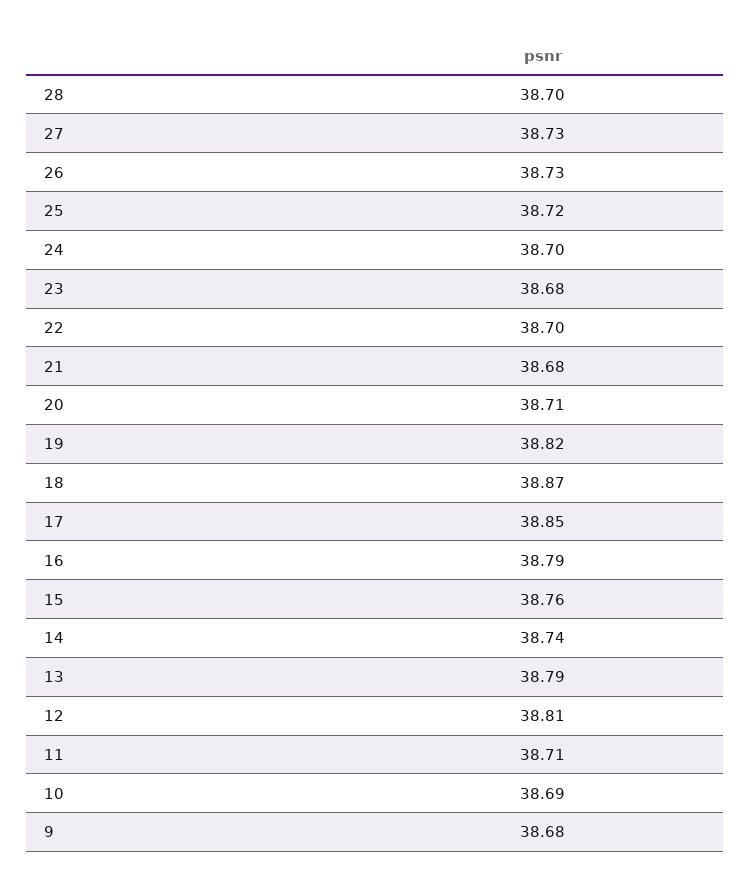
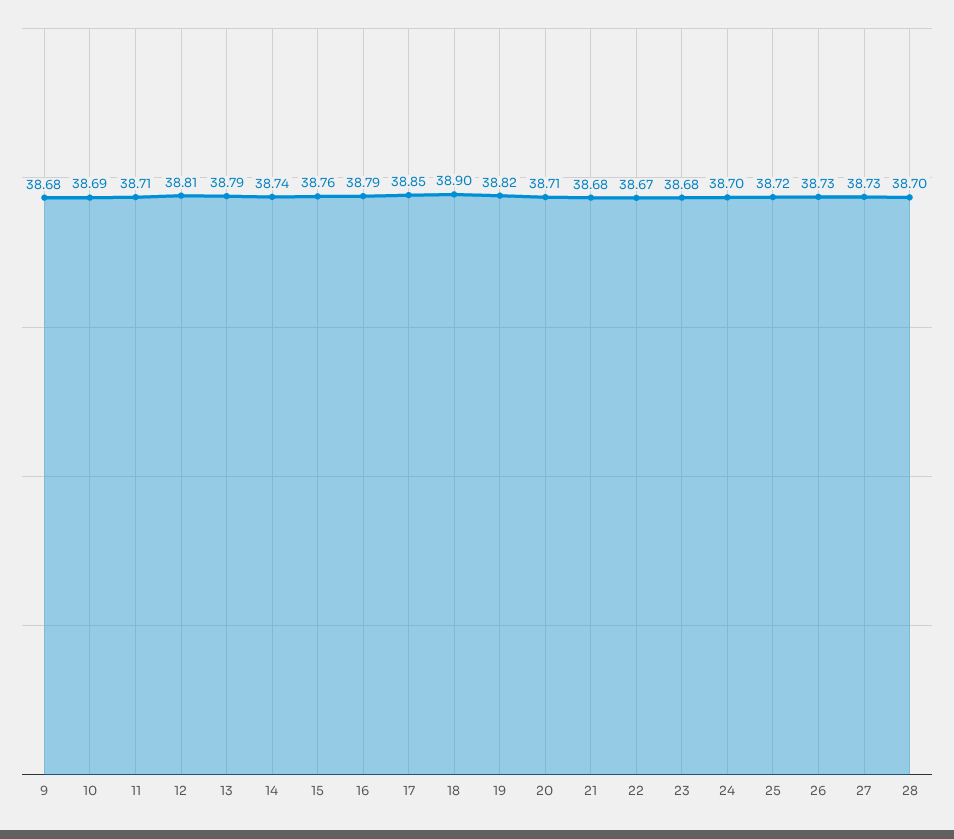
  {
    "28": 38.7,
    "27": 38.73,
    "26": 38.73,
    "25": 38.72,
    "24": 38.7,
    "23": 38.68,
-   "22": 38.7,
+   "22": 38.67,
    "21": 38.68,
    "20": 38.71,
    "19": 38.82,
-   "18": 38.87,
+   "18": 38.9,
    "17": 38.85,
    "16": 38.79,
    "15": 38.76,
    "14": 38.74,
    "13": 38.79,
    "12": 38.81,
    "11": 38.71,
    "10": 38.69,
    "9": 38.68
  }

